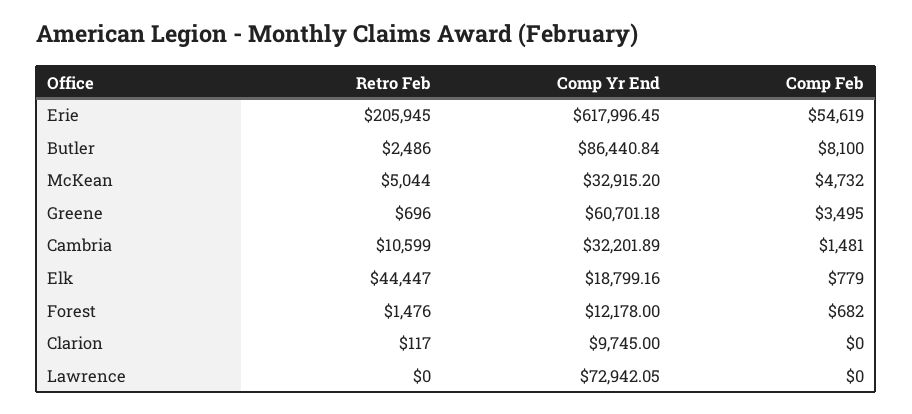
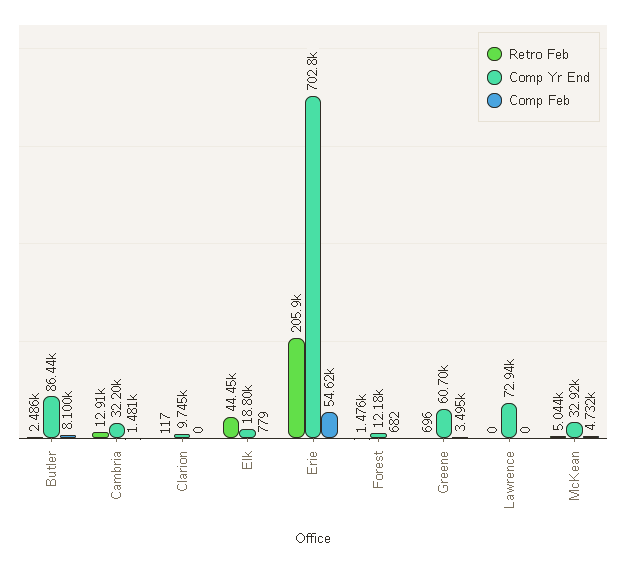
  {
    "Retro Feb": {
      "Erie": 205945,
      "Butler": 2486,
      "McKean": 5044,
      "Greene": 696,
-     "Cambria": 10599,
+     "Cambria": 12910,
      "Elk": 44447,
      "Forest": 1476,
      "Clarion": 117,
      "Lawrence": 0
    },
    "Comp Yr End": {
-     "Erie": 617996.45,
+     "Erie": 702800,
      "Butler": 86440.84,
      "McKean": 32915.2,
      "Greene": 60701.18,
      "Cambria": 32201.89,
      "Elk": 18799.16,
      "Forest": 12178,
      "Clarion": 9745,
      "Lawrence": 72942.05
    },
    "Comp Feb": {
      "Erie": 54619,
      "Butler": 8100,
      "McKean": 4732,
      "Greene": 3495,
      "Cambria": 1481,
      "Elk": 779,
      "Forest": 682,
      "Clarion": 0,
      "Lawrence": 0
    }
  }

